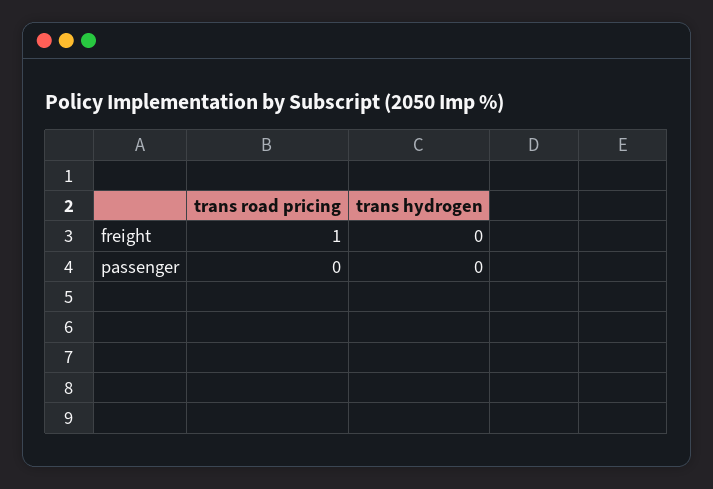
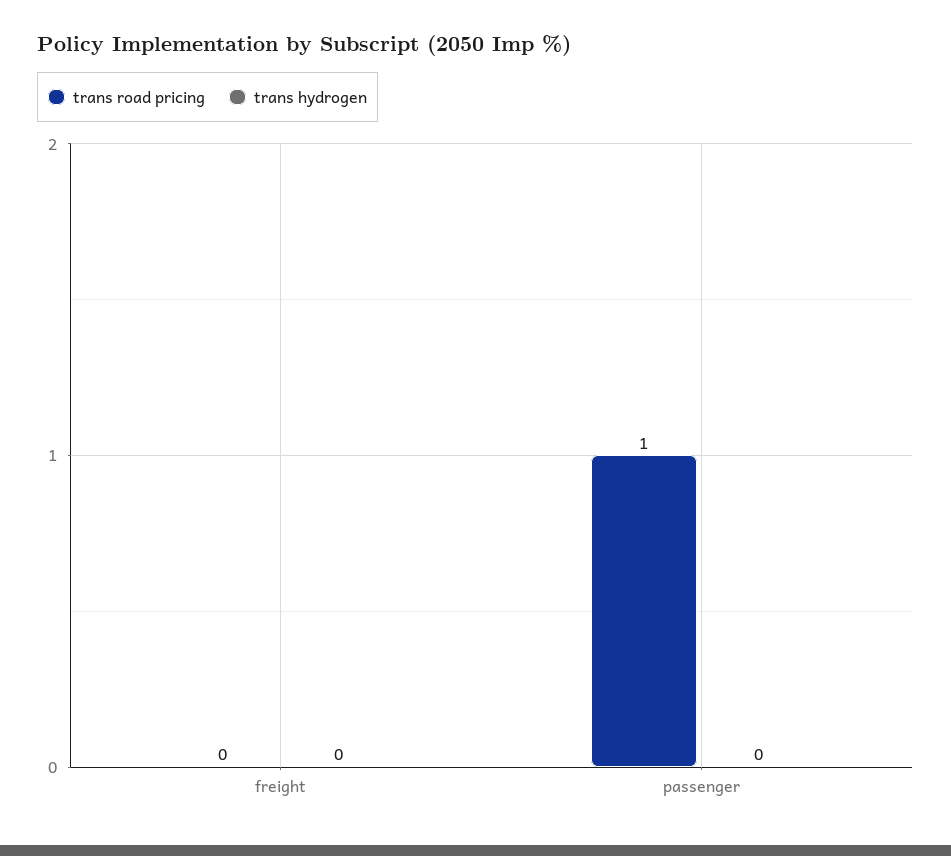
  {
    "trans road pricing": {
-     "freight": 1,
+     "freight": 0,
-     "passenger": 0
+     "passenger": 1
    },
    "trans hydrogen": {
      "freight": 0,
      "passenger": 0
    }
  }

